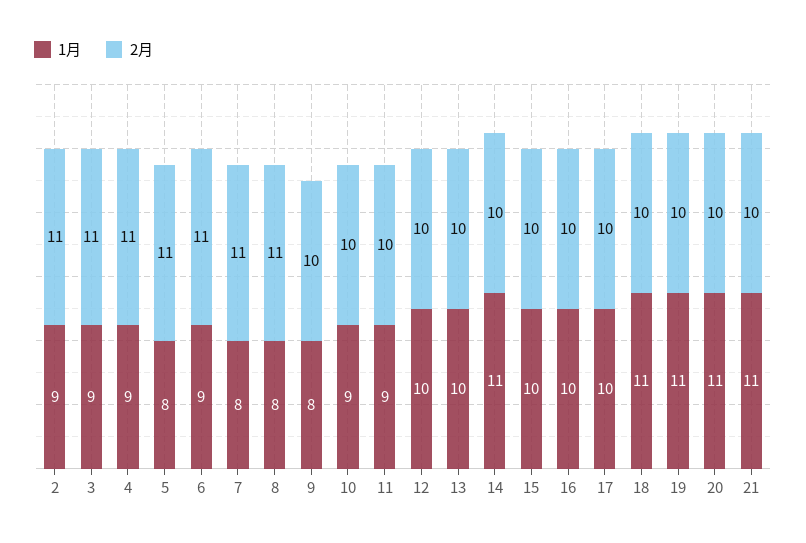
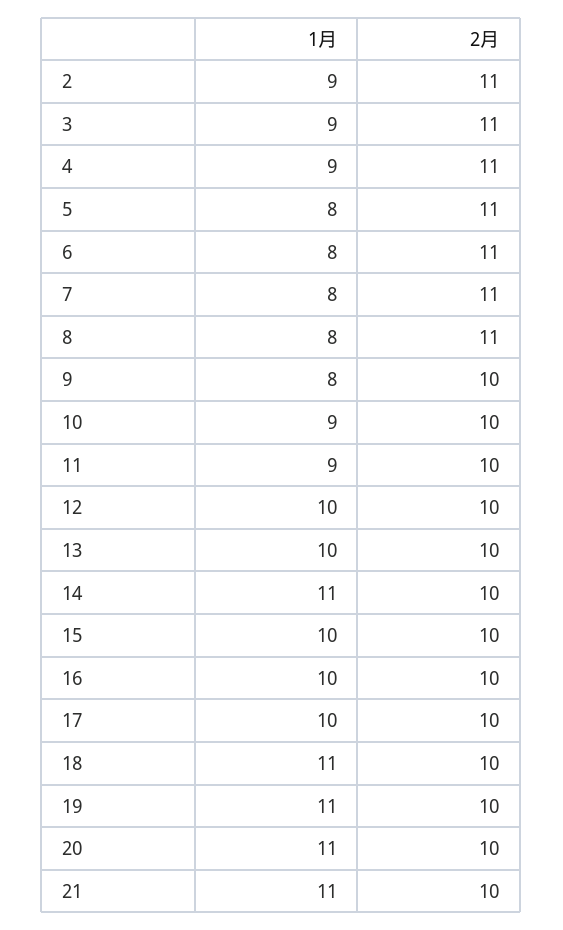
  {
    "1月": {
      "2": 9,
      "3": 9,
      "4": 9,
      "5": 8,
-     "6": 9,
+     "6": 8,
      "7": 8,
      "8": 8,
      "9": 8,
      "10": 9,
      "11": 9,
      "12": 10,
      "13": 10,
      "14": 11,
      "15": 10,
      "16": 10,
      "17": 10,
      "18": 11,
      "19": 11,
      "20": 11,
      "21": 11
    },
    "2月": {
      "2": 11,
      "3": 11,
      "4": 11,
      "5": 11,
      "6": 11,
      "7": 11,
      "8": 11,
      "9": 10,
      "10": 10,
      "11": 10,
      "12": 10,
      "13": 10,
      "14": 10,
      "15": 10,
      "16": 10,
      "17": 10,
      "18": 10,
      "19": 10,
      "20": 10,
      "21": 10
    }
  }

